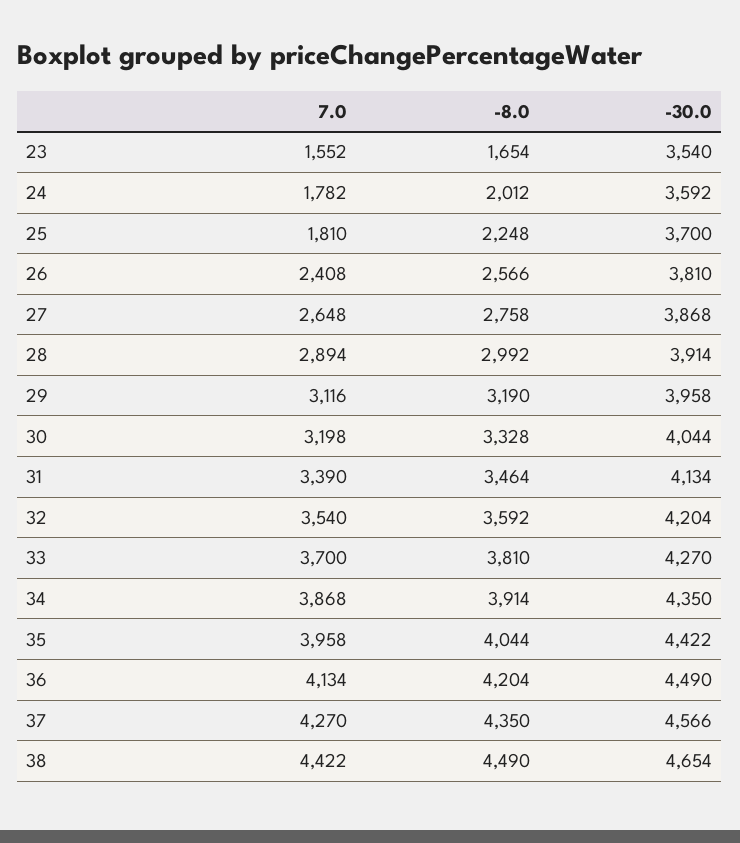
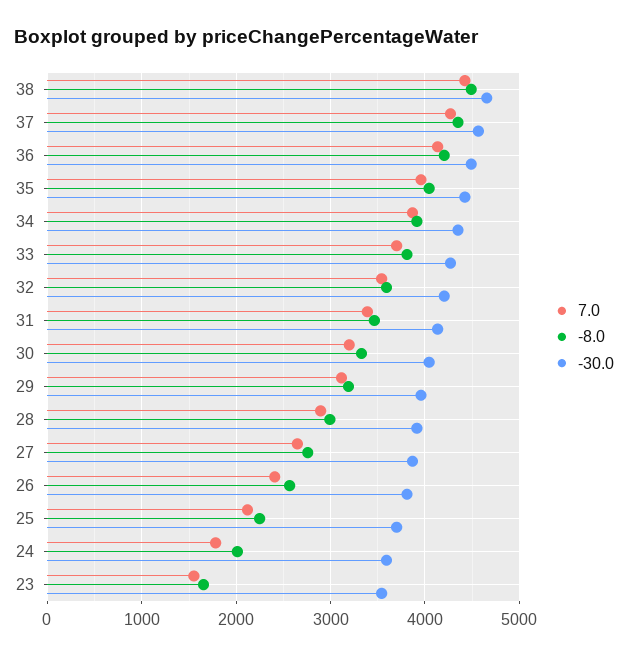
  {
    "7.0": {
      "23": 1552,
      "24": 1782,
-     "25": 1810,
+     "25": 2100,
      "26": 2408,
      "27": 2648,
      "28": 2894,
      "29": 3116,
      "30": 3198,
      "31": 3390,
      "32": 3540,
      "33": 3700,
      "34": 3868,
      "35": 3958,
      "36": 4134,
      "37": 4270,
      "38": 4422
    },
    "-8.0": {
      "23": 1654,
      "24": 2012,
      "25": 2248,
      "26": 2566,
      "27": 2758,
      "28": 2992,
      "29": 3190,
      "30": 3328,
      "31": 3464,
      "32": 3592,
      "33": 3810,
      "34": 3914,
      "35": 4044,
      "36": 4204,
      "37": 4350,
      "38": 4490
    },
    "-30.0": {
      "23": 3540,
      "24": 3592,
      "25": 3700,
      "26": 3810,
      "27": 3868,
      "28": 3914,
      "29": 3958,
      "30": 4044,
      "31": 4134,
      "32": 4204,
      "33": 4270,
      "34": 4350,
      "35": 4422,
      "36": 4490,
      "37": 4566,
      "38": 4654
    }
  }

